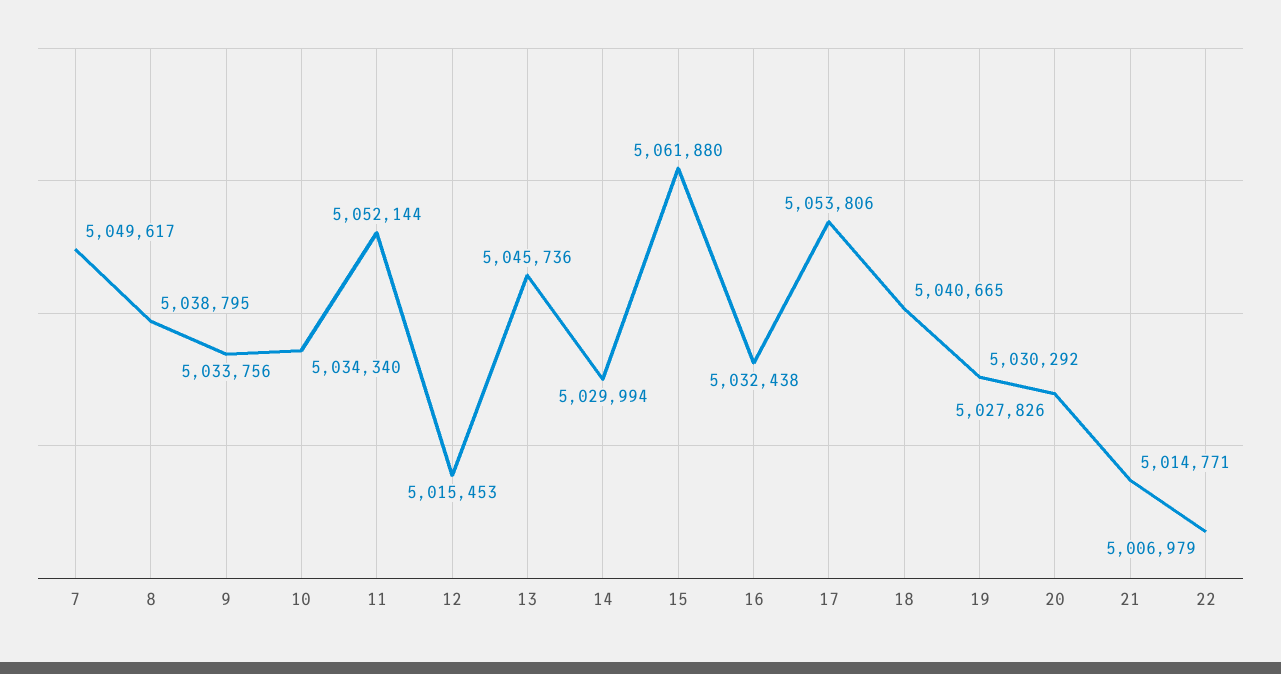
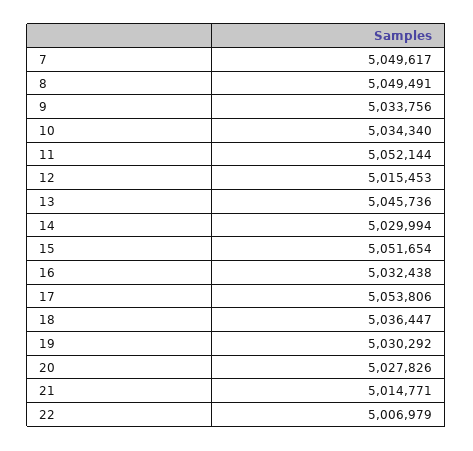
  {
    "7": 5049617,
-   "8": 5038795,
+   "8": 5049491,
    "9": 5033756,
    "10": 5034340,
    "11": 5052144,
    "12": 5015453,
    "13": 5045736,
    "14": 5029994,
-   "15": 5061880,
+   "15": 5051654,
    "16": 5032438,
    "17": 5053806,
-   "18": 5040665,
+   "18": 5036447,
    "19": 5030292,
    "20": 5027826,
    "21": 5014771,
    "22": 5006979
  }

